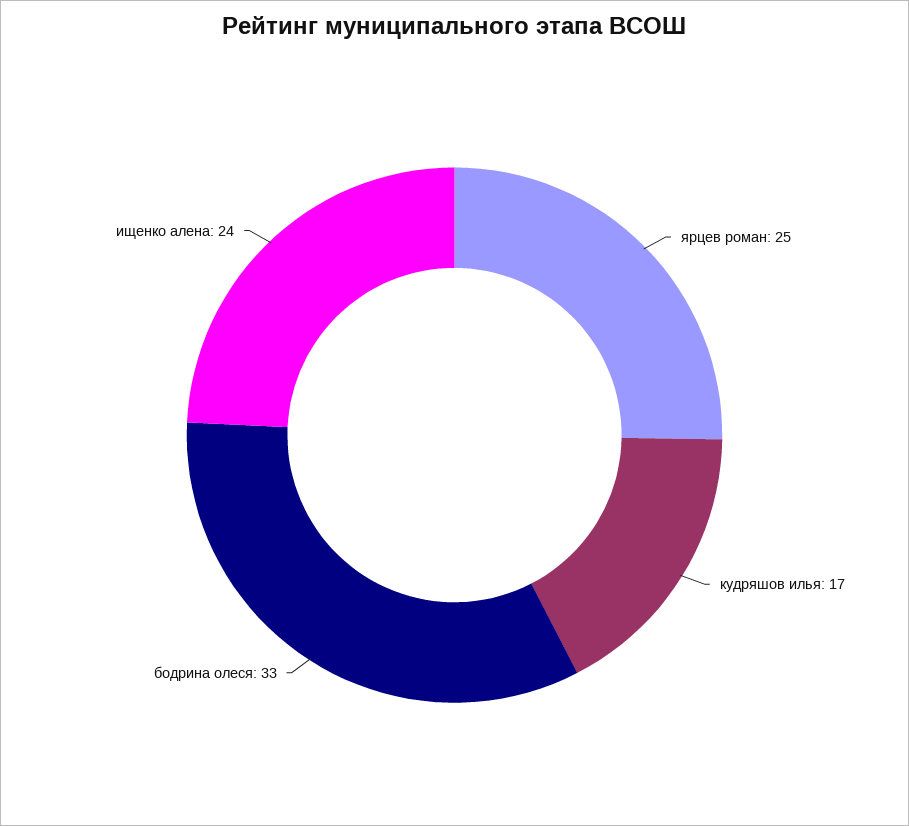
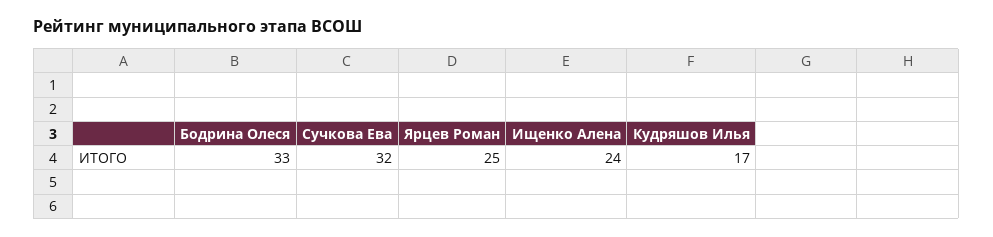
  {
    "ярцев роман": 25,
    "кудряшов илья": 17,
    "бодрина олеся": 33,
-   "ищенко алена": 24
+   "ищенко алена": 24,
+   "Сучкова Ева": 32
  }

